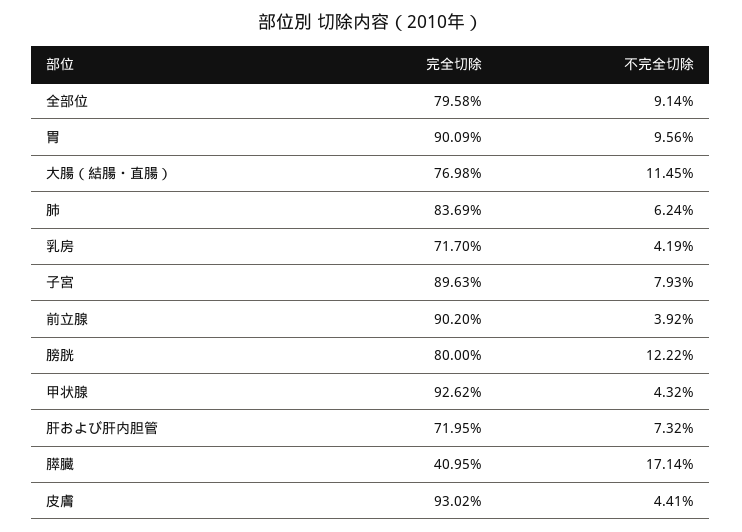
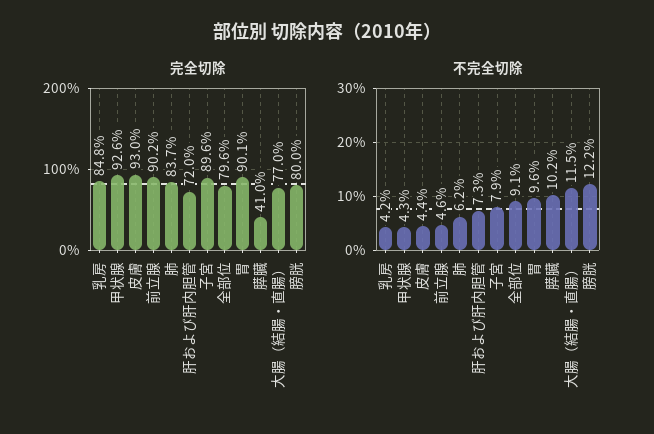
  {
    "完全切除": {
      "全部位": 79.58,
      "胃": 90.09,
      "大腸（結腸・直腸）": 76.98,
      "肺": 83.69,
-     "乳房": 71.7,
+     "乳房": 84.8,
      "子宮": 89.63,
      "前立腺": 90.2,
      "膀胱": 80,
      "甲状腺": 92.62,
      "肝および肝内胆管": 71.95,
      "膵臓": 40.95,
      "皮膚": 93.02
    },
    "不完全切除": {
      "全部位": 9.14,
      "胃": 9.56,
      "大腸（結腸・直腸）": 11.45,
      "肺": 6.24,
      "乳房": 4.19,
      "子宮": 7.93,
-     "前立腺": 3.92,
+     "前立腺": 4.6,
      "膀胱": 12.22,
      "甲状腺": 4.32,
      "肝および肝内胆管": 7.32,
-     "膵臓": 17.14,
+     "膵臓": 10.2,
      "皮膚": 4.41
    }
  }

